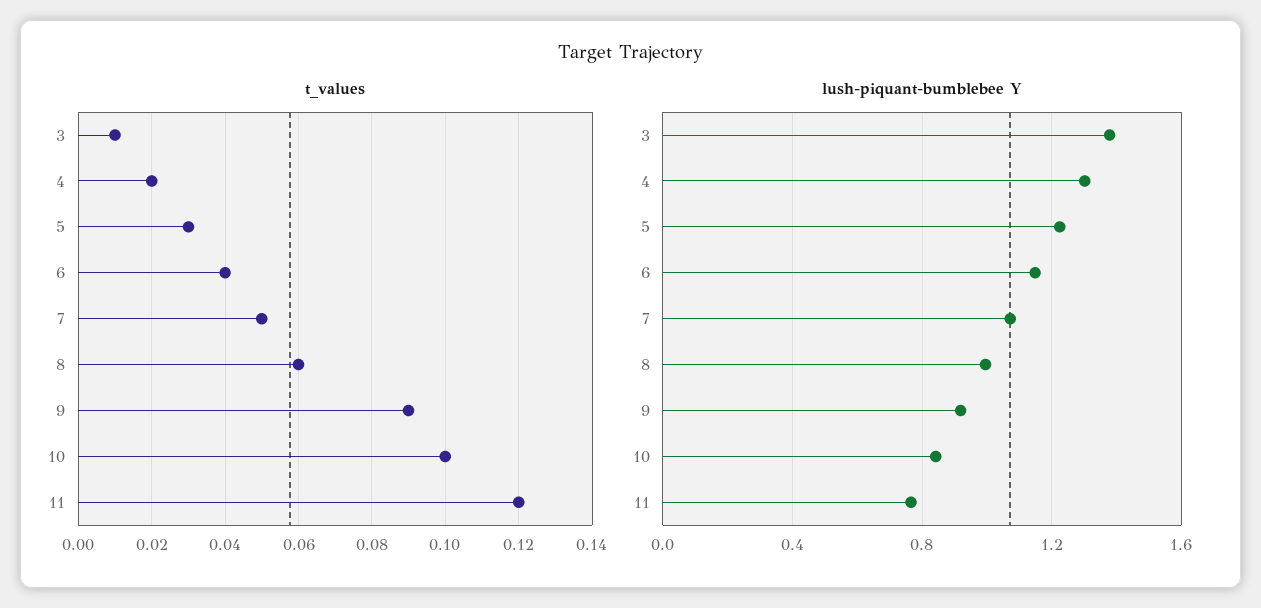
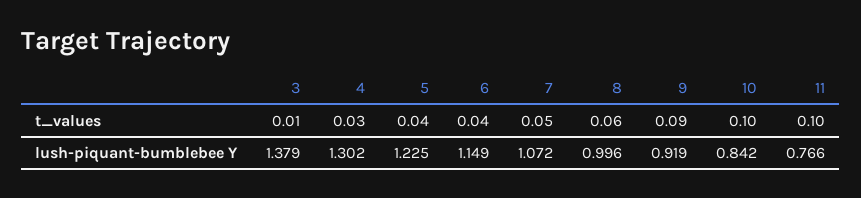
  {
    "t_values": {
      "3": 0.01,
-     "4": 0.02,
+     "4": 0.03,
-     "5": 0.03,
+     "5": 0.04,
      "6": 0.04,
      "7": 0.05,
      "8": 0.06,
      "9": 0.09,
      "10": 0.1,
-     "11": 0.12
+     "11": 0.1
    },
    "lush-piquant-bumblebee Y": {
      "3": 1.379,
      "4": 1.302,
      "5": 1.225,
      "6": 1.149,
      "7": 1.072,
      "8": 0.996,
      "9": 0.919,
      "10": 0.842,
      "11": 0.766
    }
  }

